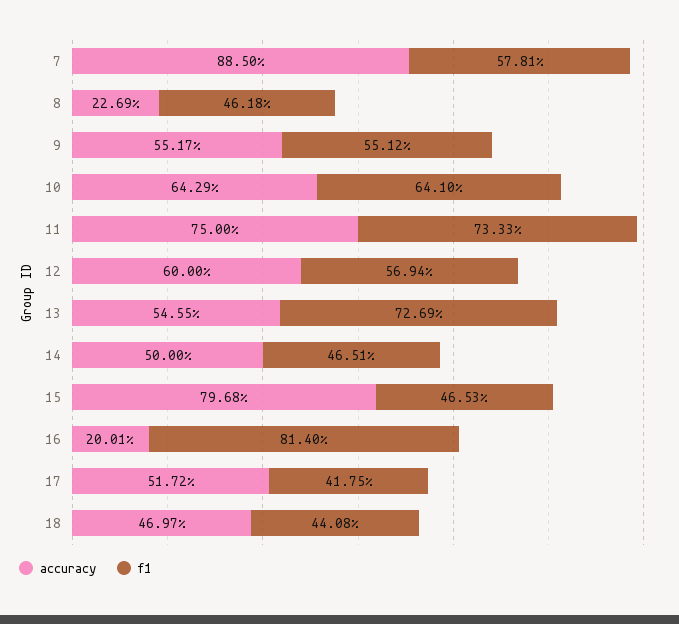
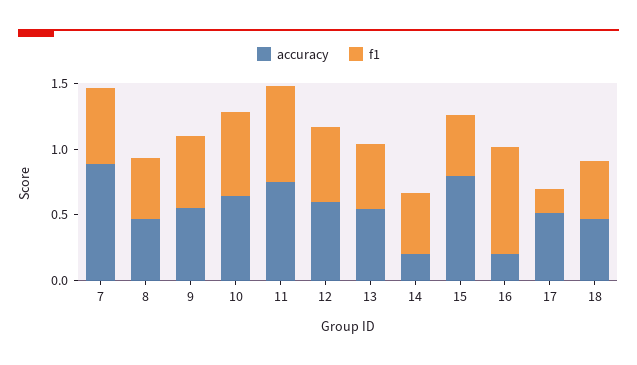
  {
    "accuracy": {
      "7": 0.885,
-     "8": 0.2269,
+     "8": 0.5,
      "9": 0.5517,
      "10": 0.6429,
      "11": 0.75,
      "12": 0.6,
      "13": 0.5455,
-     "14": 0.5,
+     "14": 0.2,
      "15": 0.7968,
      "16": 0.2001,
      "17": 0.5172,
      "18": 0.4697
    },
    "f1": {
      "7": 0.5781,
      "8": 0.4618,
      "9": 0.5512,
      "10": 0.641,
      "11": 0.7333,
      "12": 0.5694,
-     "13": 0.7269,
+     "13": 0.5,
      "14": 0.4651,
      "15": 0.4653,
      "16": 0.814,
-     "17": 0.4175,
+     "17": 0.2,
      "18": 0.4408
    }
  }

